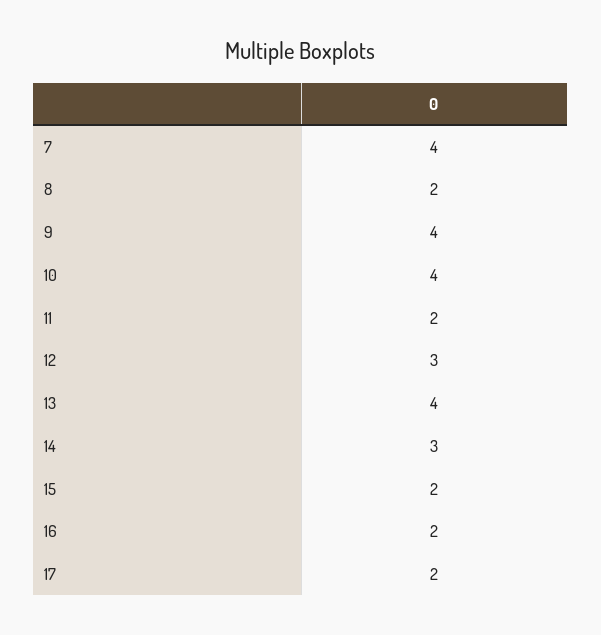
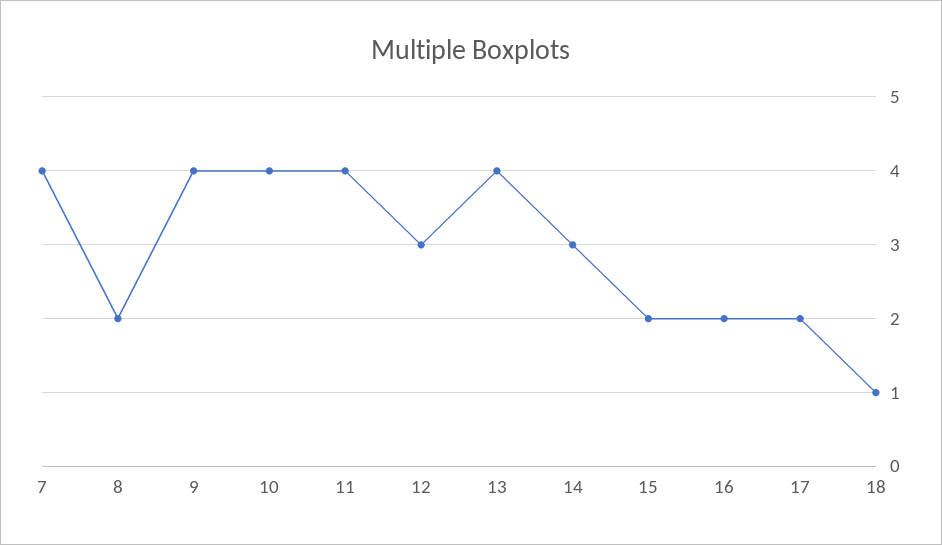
  {
    "7": 4,
    "8": 2,
    "9": 4,
    "10": 4,
-   "11": 2,
+   "11": 4,
    "12": 3,
    "13": 4,
    "14": 3,
    "15": 2,
    "16": 2,
-   "17": 2
+   "17": 2,
+   "18": 1
  }

